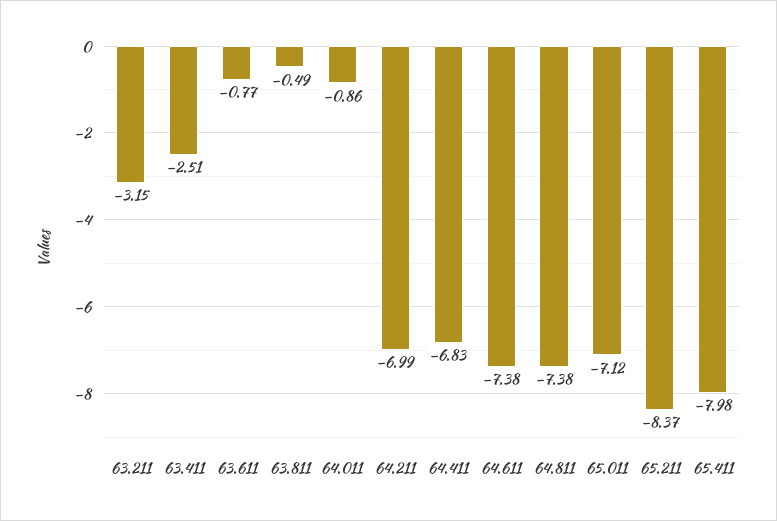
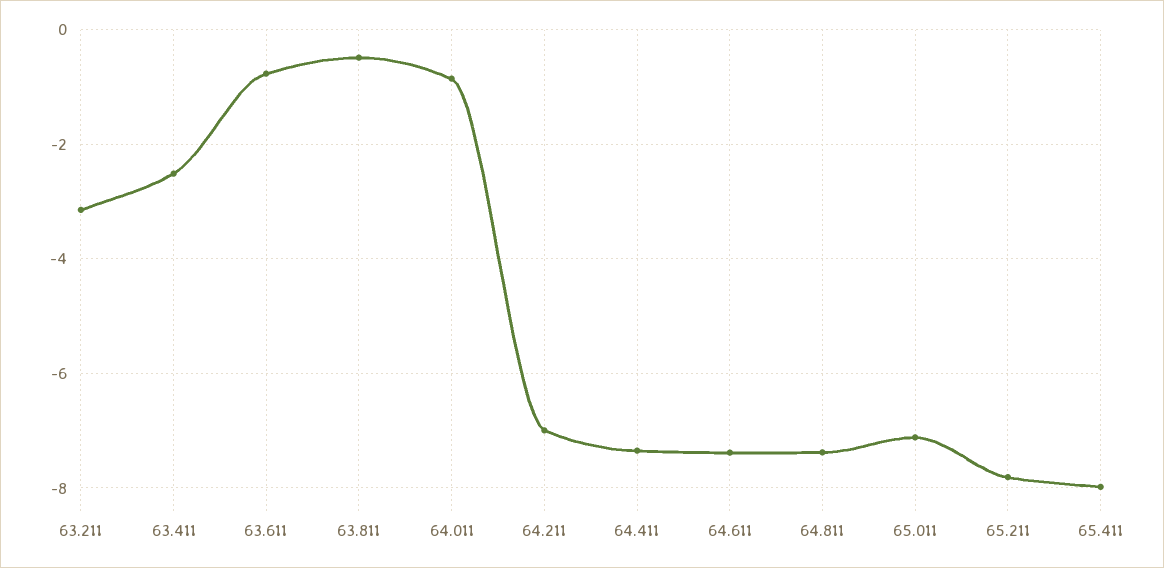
  {
    "63.211": -3.15,
    "63.411": -2.51,
    "63.611": -0.77,
    "63.811": -0.49,
    "64.011": -0.86,
    "64.211": -6.99,
-   "64.411": -6.83,
+   "64.411": -7.4,
    "64.611": -7.38,
    "64.811": -7.38,
    "65.011": -7.12,
-   "65.211": -8.37,
+   "65.211": -7.8,
    "65.411": -7.98
  }

